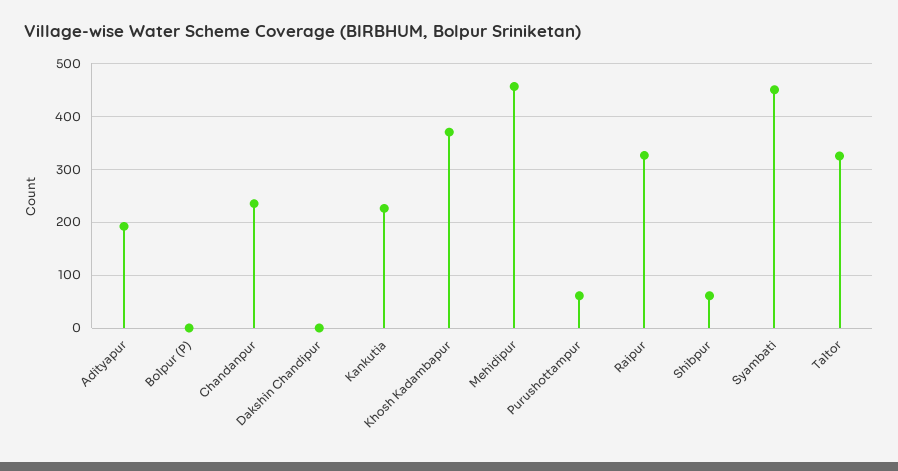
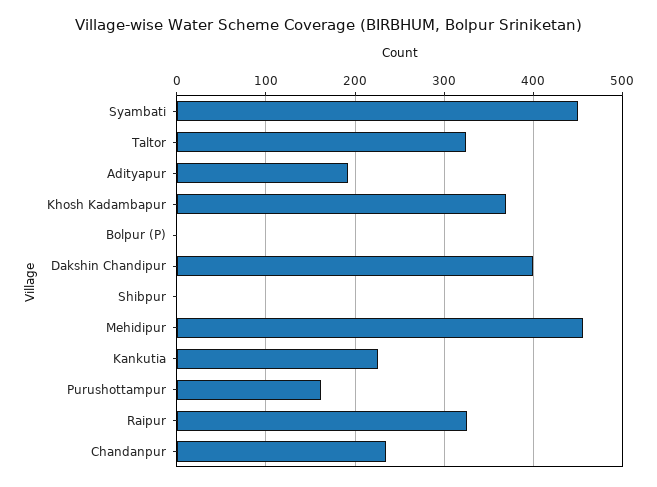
  {
    "Adityapur": 190,
    "Bolpur (P)": 0,
    "Chandanpur": 240,
-   "Dakshin Chandipur": 0,
+   "Dakshin Chandipur": 400,
    "Kankutia": 230,
    "Khosh Kadambapur": 370,
    "Mehidipur": 460,
-   "Purushottampur": 60,
+   "Purushottampur": 160,
    "Raipur": 330,
-   "Shibpur": 60,
+   "Shibpur": 0,
    "Syambati": 450,
    "Taltor": 330
  }

